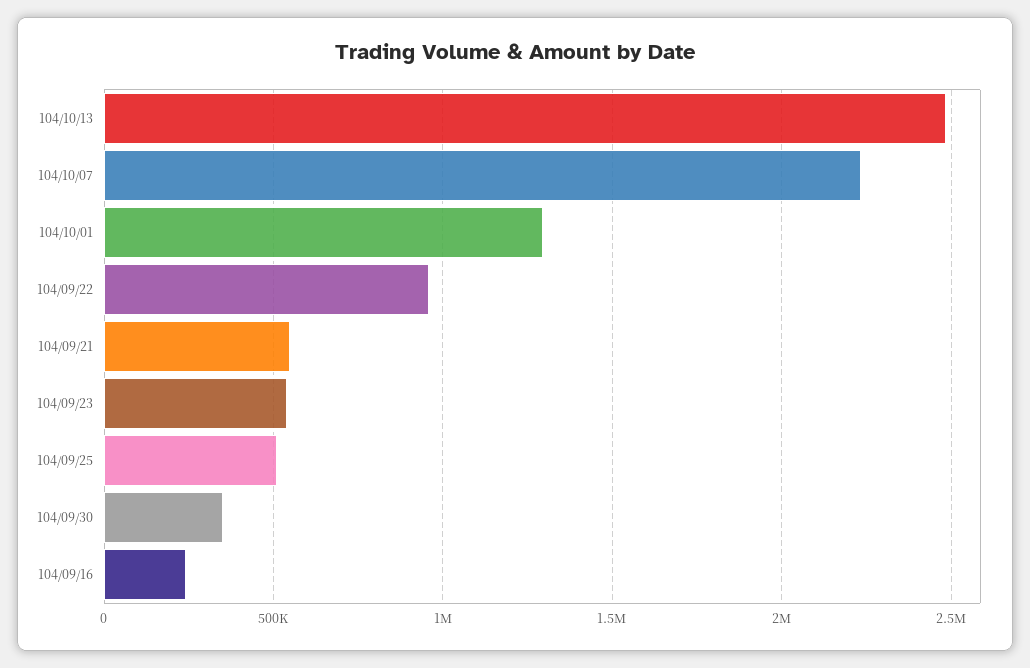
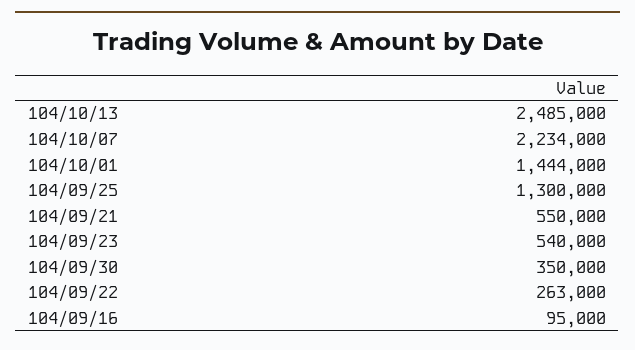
  {
    "104/10/13": 2485000,
    "104/10/07": 2234000,
-   "104/10/01": 1300000,
+   "104/10/01": 1444000,
-   "104/09/22": 950000,
+   "104/09/22": 263000,
    "104/09/21": 550000,
    "104/09/23": 540000,
-   "104/09/25": 500000,
+   "104/09/25": 1300000,
    "104/09/30": 350000,
-   "104/09/16": 250000
+   "104/09/16": 95000
  }

